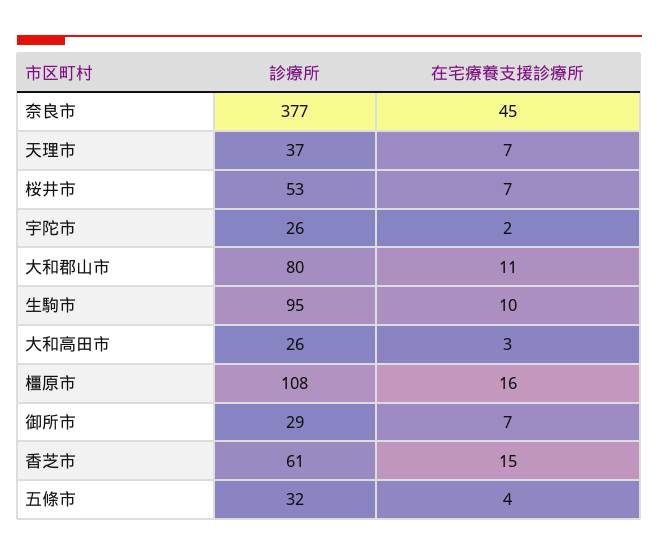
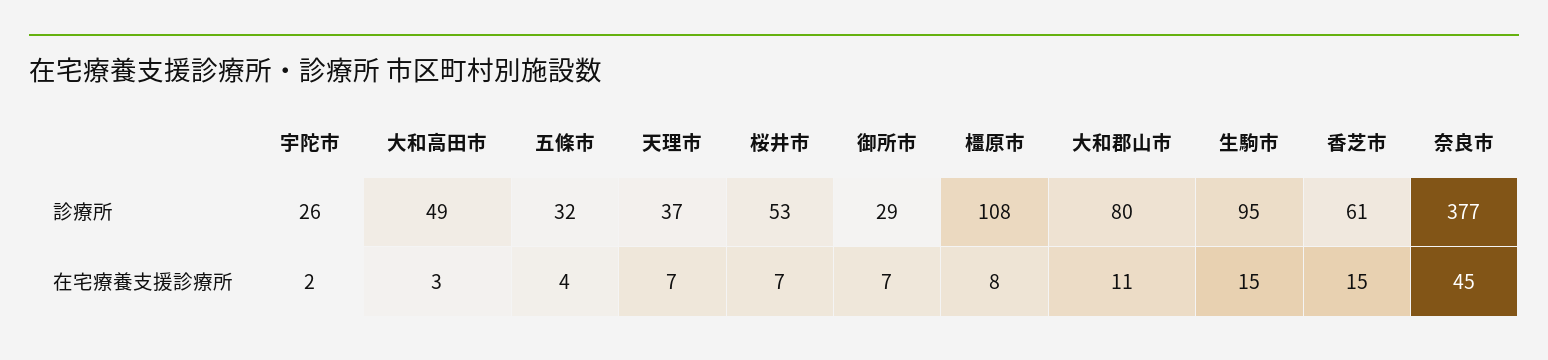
  {
    "診療所": {
      "奈良市": 377,
      "天理市": 37,
      "桜井市": 53,
      "宇陀市": 26,
      "大和郡山市": 80,
      "生駒市": 95,
-     "大和高田市": 26,
+     "大和高田市": 49,
      "橿原市": 108,
      "御所市": 29,
      "香芝市": 61,
      "五條市": 32
    },
    "在宅療養支援診療所": {
      "奈良市": 45,
      "天理市": 7,
      "桜井市": 7,
      "宇陀市": 2,
      "大和郡山市": 11,
-     "生駒市": 10,
+     "生駒市": 15,
      "大和高田市": 3,
-     "橿原市": 16,
+     "橿原市": 8,
      "御所市": 7,
      "香芝市": 15,
      "五條市": 4
    }
  }

